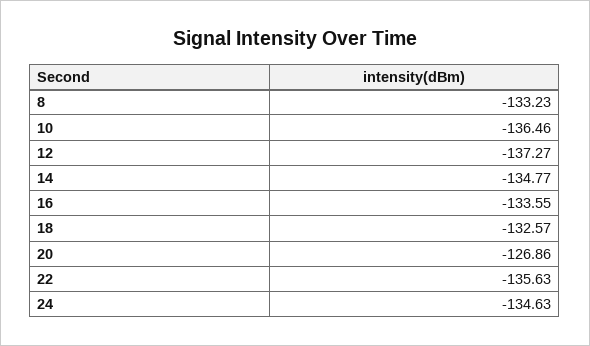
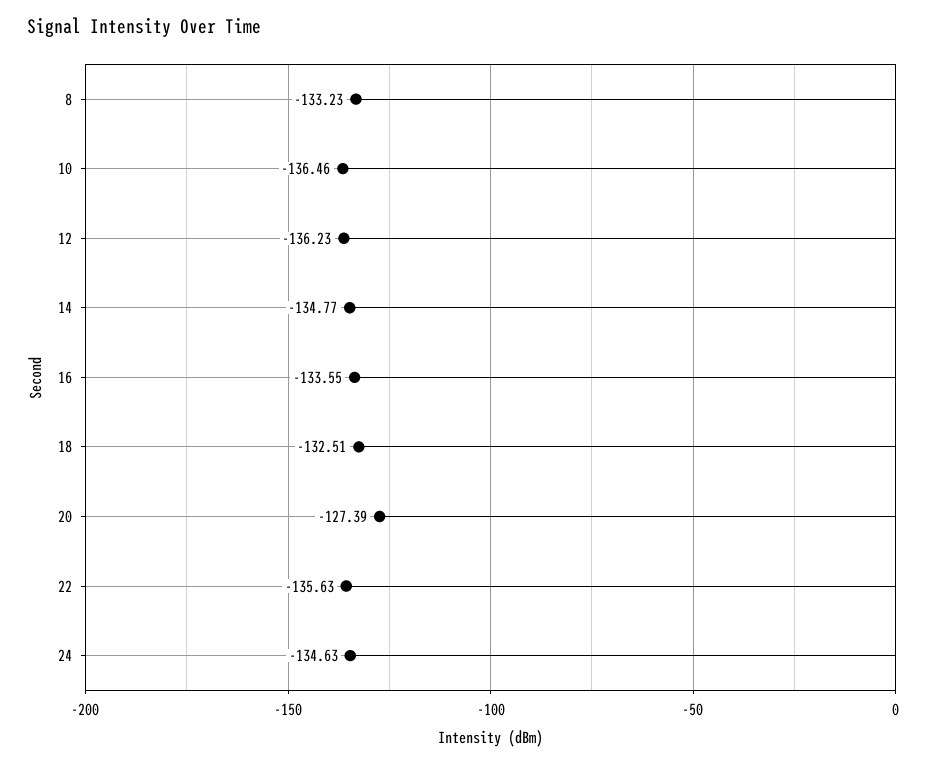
  {
    "8": -133.23,
    "10": -136.46,
-   "12": -137.27,
+   "12": -136.23,
    "14": -134.77,
    "16": -133.55,
-   "18": -132.57,
+   "18": -132.51,
-   "20": -126.86,
+   "20": -127.39,
    "22": -135.63,
    "24": -134.63
  }

